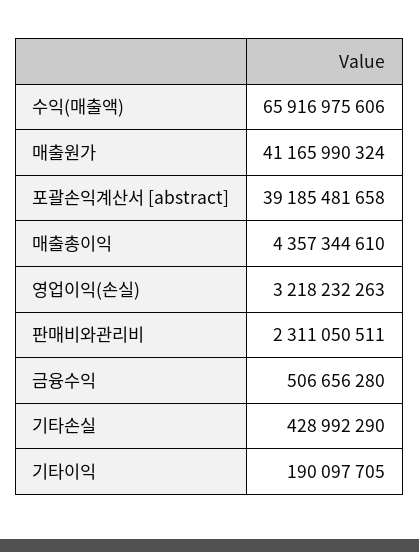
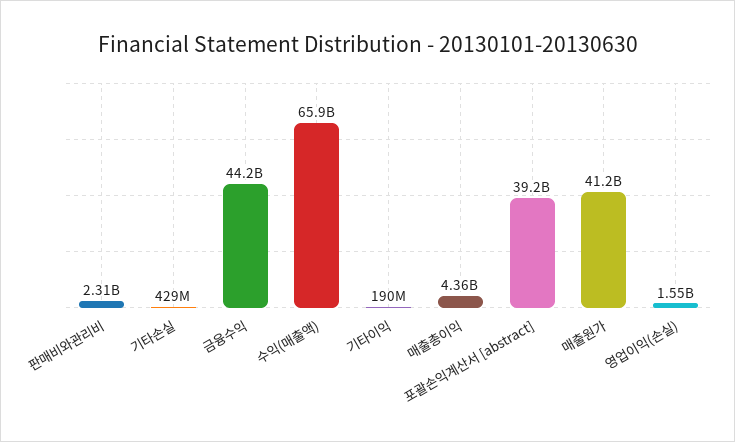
  {
    "수익(매출액)": 65916975606,
    "매출원가": 41165990324,
    "포괄손익계산서 [abstract]": 39185481658,
    "매출총이익": 4357344610,
-   "영업이익(손실)": 3218232263,
+   "영업이익(손실)": 1550000000,
    "판매비와관리비": 2311050511,
-   "금융수익": 506656280,
+   "금융수익": 44200000000,
    "기타손실": 428992290,
    "기타이익": 190097705
  }

